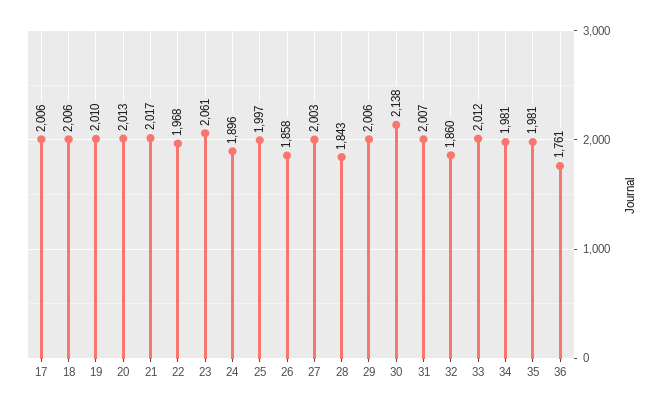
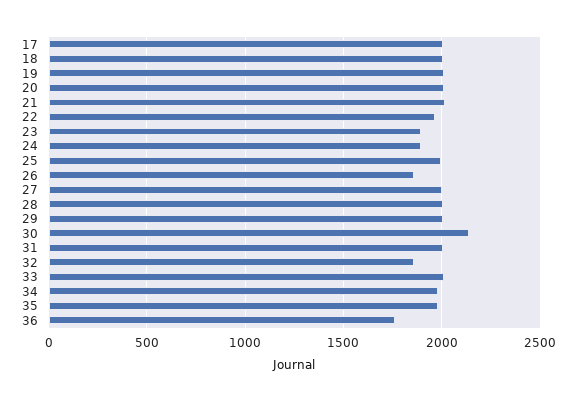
  {
    "17": 2006,
    "18": 2006,
    "19": 2010,
    "20": 2013,
    "21": 2017,
    "22": 1968,
-   "23": 2061,
+   "23": 1900,
    "24": 1896,
    "25": 1997,
    "26": 1858,
    "27": 2003,
-   "28": 1843,
+   "28": 2000,
    "29": 2006,
    "30": 2138,
    "31": 2007,
    "32": 1860,
    "33": 2012,
    "34": 1981,
    "35": 1981,
    "36": 1761
  }

